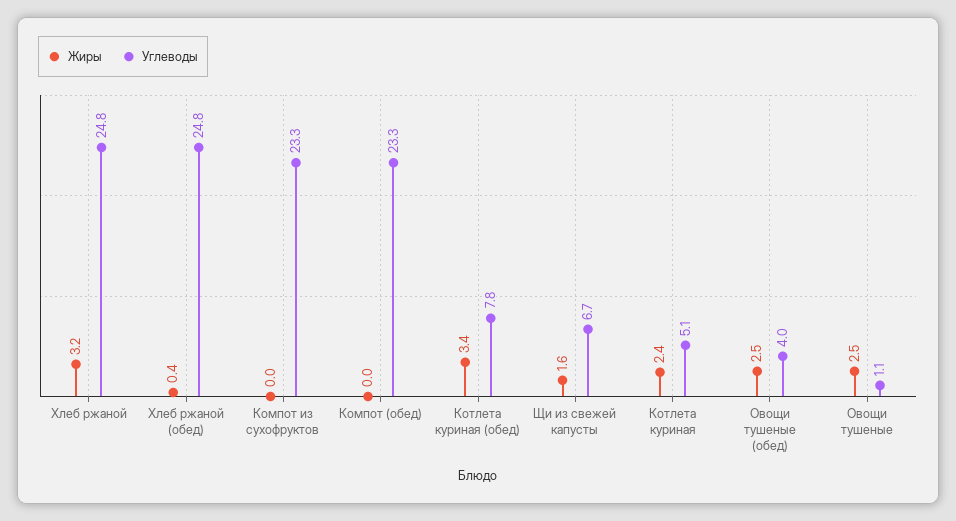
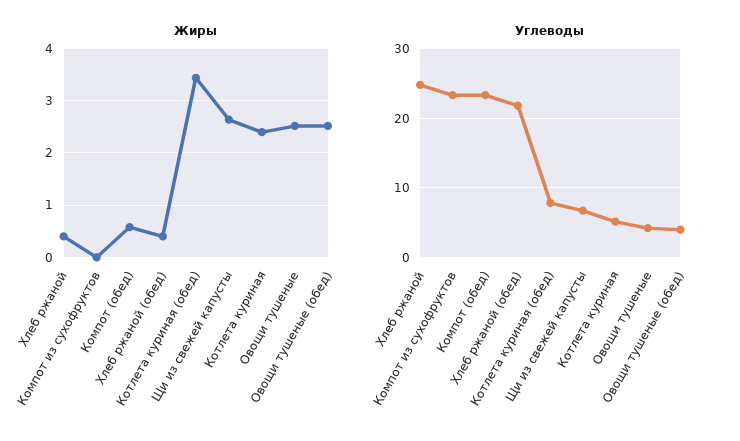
  {
    "Жиры": {
-     "Хлеб ржаной": 3.2,
+     "Хлеб ржаной": 0.4,
      "Хлеб ржаной (обед)": 0.4,
      "Компот из сухофруктов": 0,
-     "Компот (обед)": 0,
+     "Компот (обед)": 0.6,
      "Котлета куриная (обед)": 3.4,
-     "Щи из свежей капусты": 1.6,
+     "Щи из свежей капусты": 2.6,
      "Котлета куриная": 2.4,
      "Овощи тушеные (обед)": 2.5,
      "Овощи тушеные": 2.5
    },
    "Углеводы": {
      "Хлеб ржаной": 24.8,
-     "Хлеб ржаной (обед)": 24.8,
+     "Хлеб ржаной (обед)": 22,
      "Компот из сухофруктов": 23.3,
      "Компот (обед)": 23.3,
      "Котлета куриная (обед)": 7.8,
      "Щи из свежей капусты": 6.7,
      "Котлета куриная": 5.1,
      "Овощи тушеные (обед)": 4,
-     "Овощи тушеные": 1.1
+     "Овощи тушеные": 4
    }
  }

